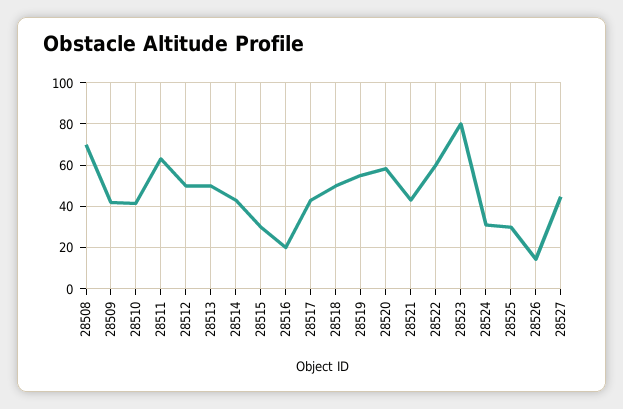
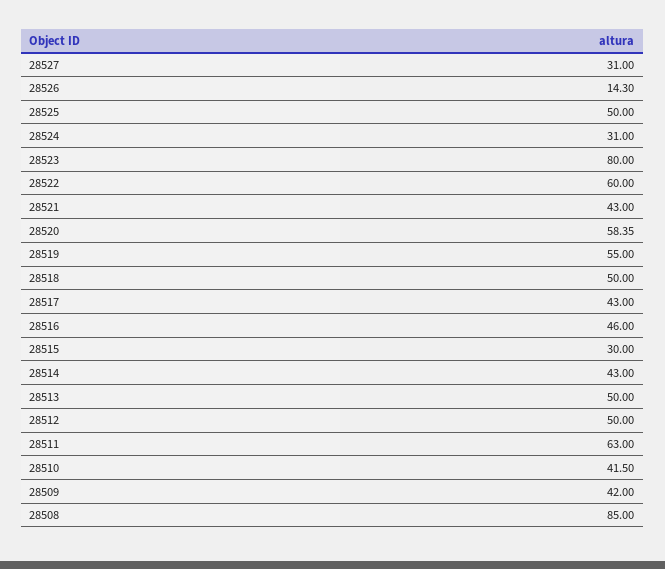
  {
-   "28508": 70,
+   "28508": 85,
    "28509": 42,
    "28510": 41.5,
    "28511": 63,
    "28512": 50,
    "28513": 50,
    "28514": 43,
    "28515": 30,
-   "28516": 20,
+   "28516": 46,
    "28517": 43,
    "28518": 50,
    "28519": 55,
    "28520": 58.35,
    "28521": 43,
    "28522": 60,
    "28523": 80,
    "28524": 31,
-   "28525": 30,
+   "28525": 50,
    "28526": 14.3,
-   "28527": 45
+   "28527": 31
  }

